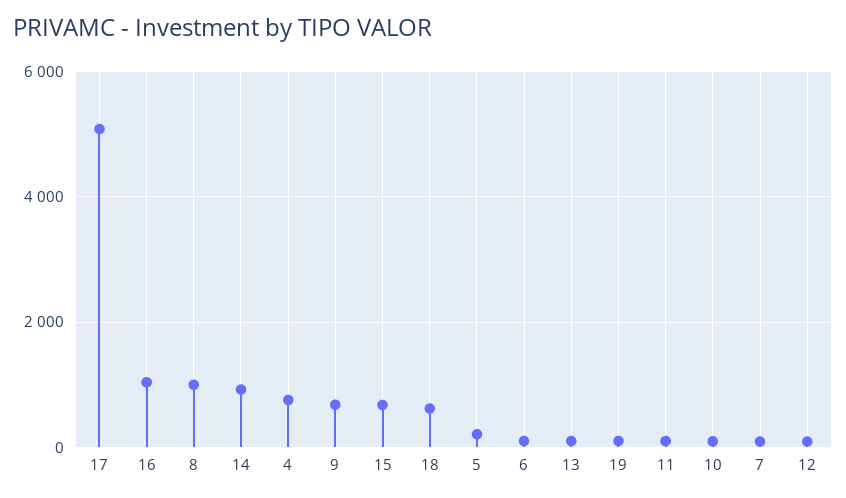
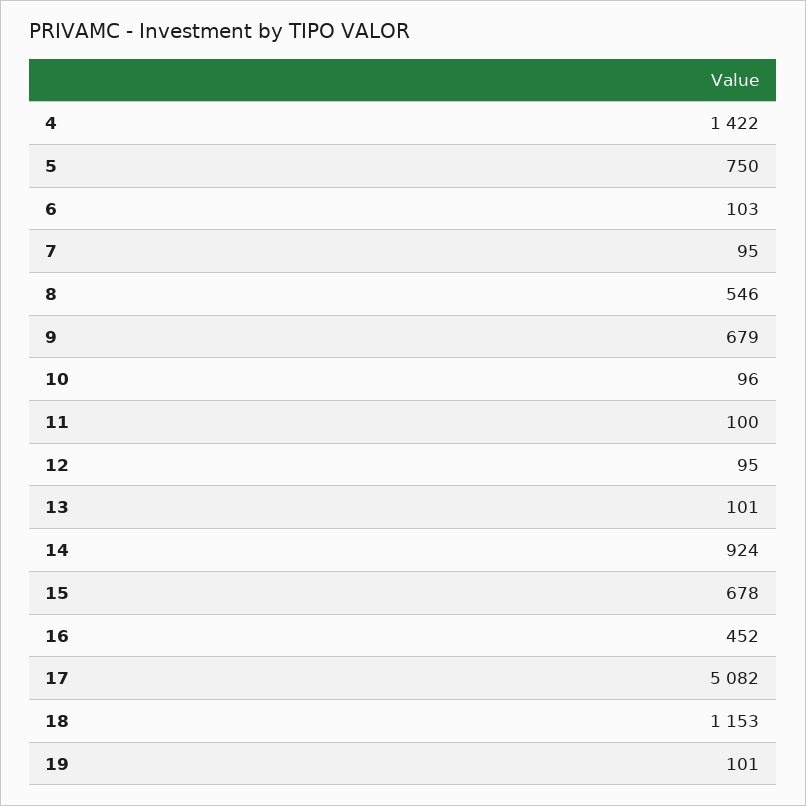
  {
    "17": 5082,
-   "16": 1000,
+   "16": 452,
-   "8": 1000,
+   "8": 546,
    "14": 924,
-   "4": 800,
+   "4": 1422,
    "9": 679,
    "15": 678,
-   "18": 600,
+   "18": 1153,
-   "5": 200,
+   "5": 750,
    "6": 103,
    "13": 101,
    "19": 101,
    "11": 100,
    "10": 96,
    "7": 95,
    "12": 95
  }

